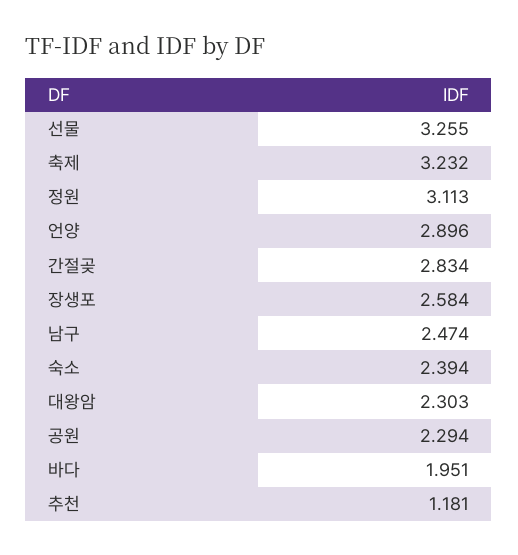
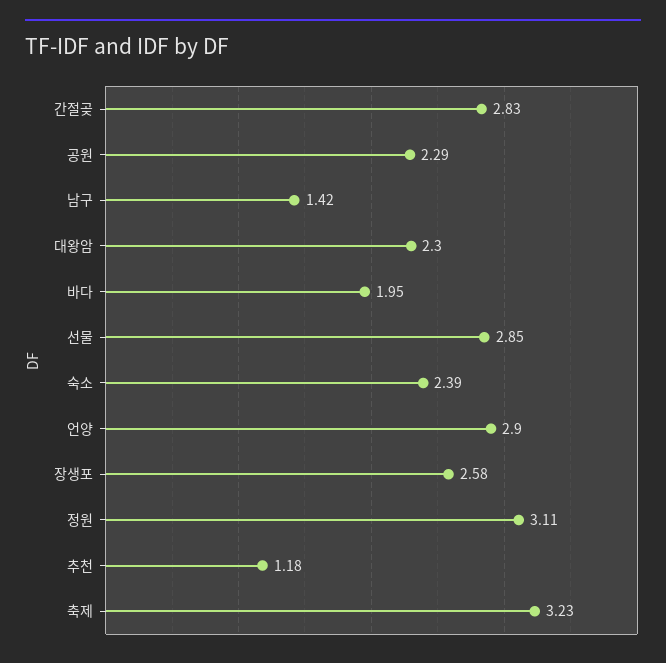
  {
-   "선물": 3.255,
+   "선물": 2.85,
    "축제": 3.232,
    "정원": 3.113,
    "언양": 2.896,
    "간절곶": 2.834,
    "장생포": 2.584,
-   "남구": 2.474,
+   "남구": 1.42,
    "숙소": 2.394,
    "대왕암": 2.303,
    "공원": 2.294,
    "바다": 1.951,
    "추천": 1.181
  }

